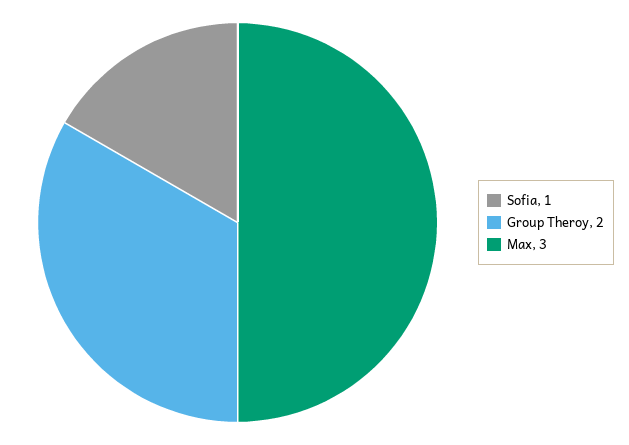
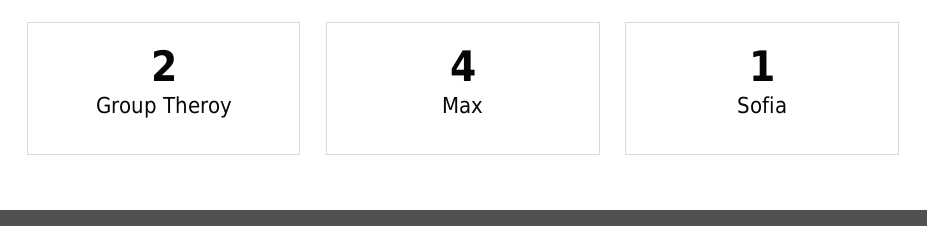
  {
    "Sofia": 1,
    "Group Theroy": 2,
-   "Max": 3
+   "Max": 4
  }

